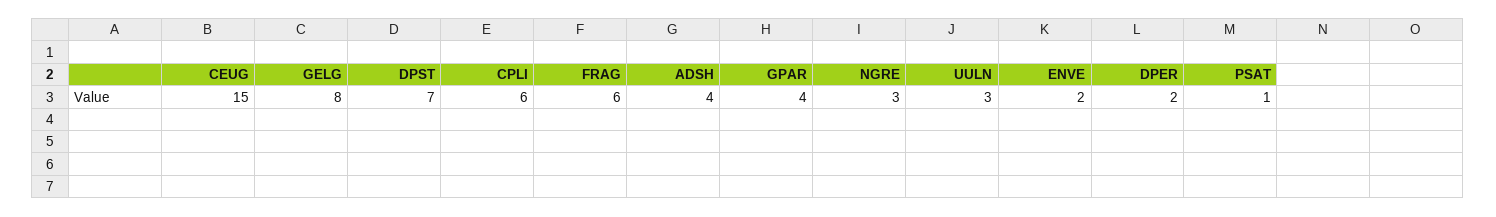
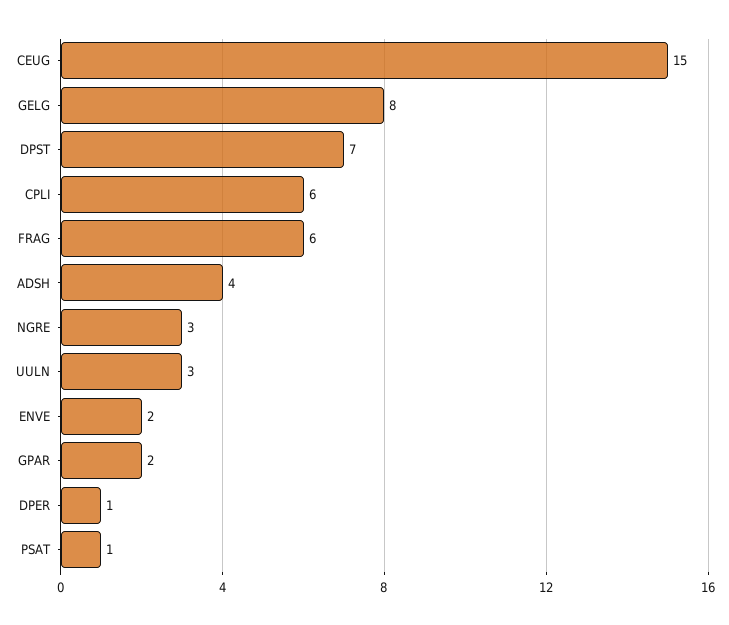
  {
    "CEUG": 15,
    "GELG": 8,
    "DPST": 7,
    "CPLI": 6,
    "FRAG": 6,
    "ADSH": 4,
-   "GPAR": 4,
+   "GPAR": 2,
    "NGRE": 3,
    "UULN": 3,
    "ENVE": 2,
-   "DPER": 2,
+   "DPER": 1,
    "PSAT": 1
  }

